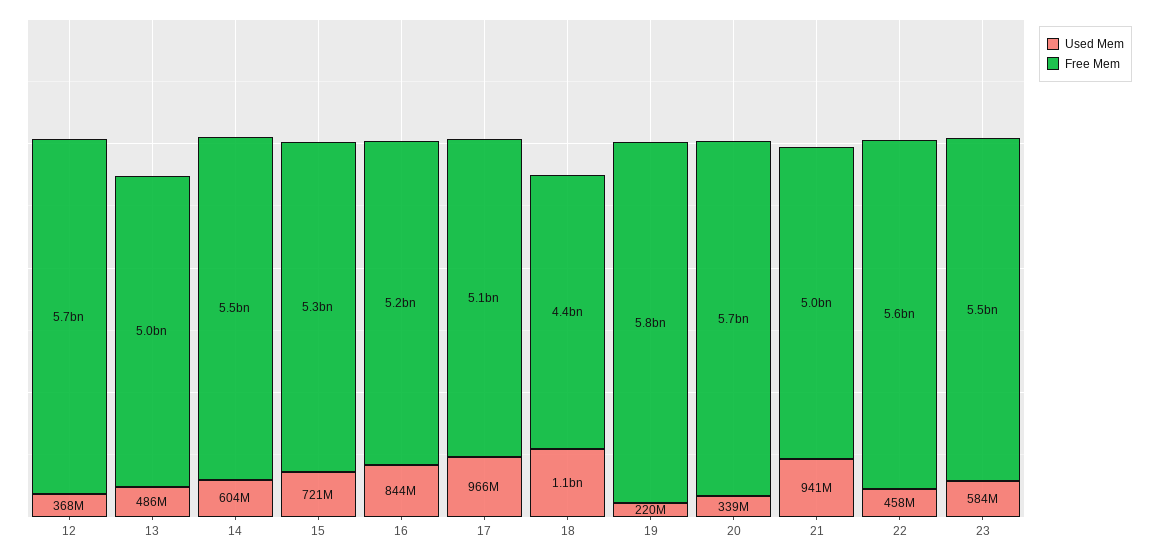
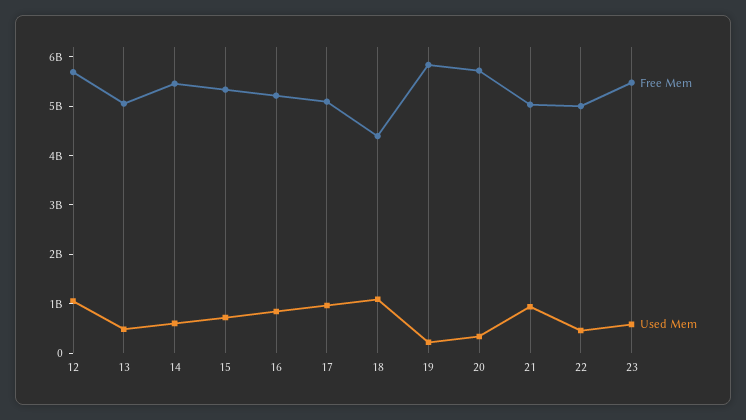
  {
    "Used Mem": {
-     "12": 368000000,
+     "12": 1000000000,
      "13": 486000000,
      "14": 604000000,
      "15": 721000000,
      "16": 844000000,
      "17": 966000000,
      "18": 1100000000,
      "19": 220000000,
      "20": 339000000,
      "21": 941000000,
      "22": 458000000,
      "23": 584000000
    },
    "Free Mem": {
      "12": 5700000000,
      "13": 5000000000,
      "14": 5500000000,
      "15": 5300000000,
      "16": 5200000000,
      "17": 5100000000,
      "18": 4400000000,
      "19": 5800000000,
      "20": 5700000000,
      "21": 5000000000,
-     "22": 5600000000,
+     "22": 5000000000,
      "23": 5500000000
    }
  }

